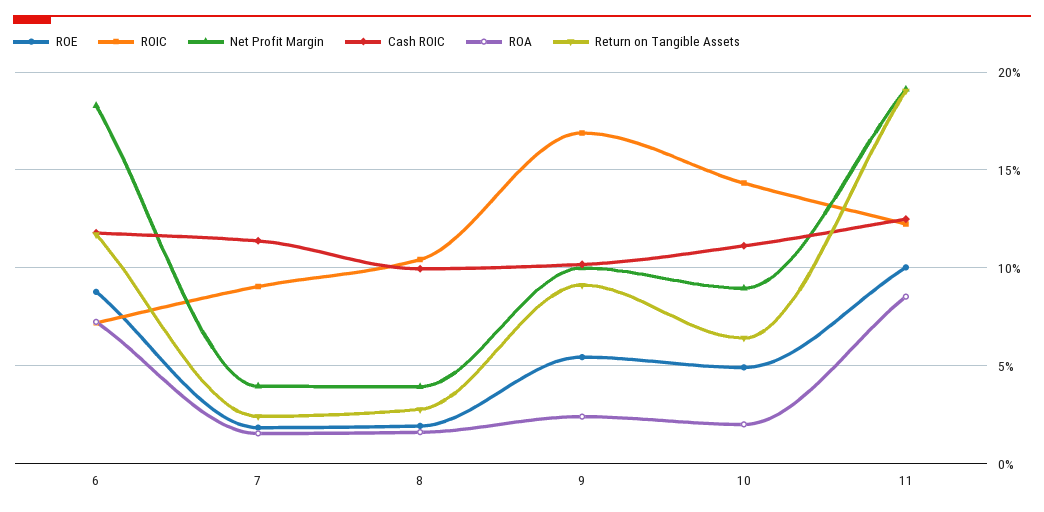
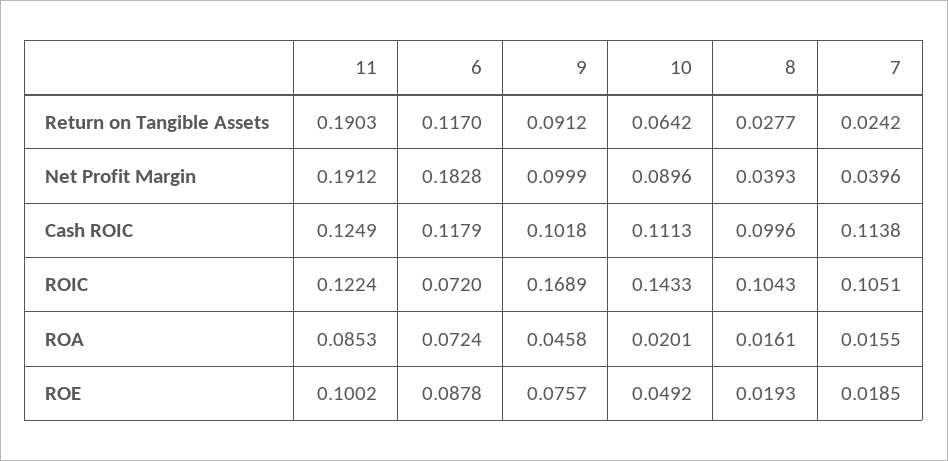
  {
    "ROE": {
      "6": 0.0878,
      "7": 0.0185,
      "8": 0.0193,
-     "9": 0.055,
+     "9": 0.0757,
      "10": 0.0492,
      "11": 0.1002
    },
    "ROIC": {
      "6": 0.072,
-     "7": 0.09,
+     "7": 0.1051,
      "8": 0.1043,
      "9": 0.1689,
      "10": 0.1433,
      "11": 0.1224
    },
    "Net Profit Margin": {
      "6": 0.1828,
      "7": 0.0396,
      "8": 0.0393,
      "9": 0.0999,
      "10": 0.0896,
      "11": 0.1912
    },
    "Cash ROIC": {
      "6": 0.1179,
      "7": 0.1138,
      "8": 0.0996,
      "9": 0.1018,
      "10": 0.1113,
      "11": 0.1249
    },
    "ROA": {
      "6": 0.0724,
      "7": 0.0155,
      "8": 0.0161,
-     "9": 0.025,
+     "9": 0.0458,
      "10": 0.0201,
      "11": 0.0853
    },
    "Return on Tangible Assets": {
      "6": 0.117,
      "7": 0.0242,
      "8": 0.0277,
      "9": 0.0912,
      "10": 0.0642,
      "11": 0.1903
    }
  }

